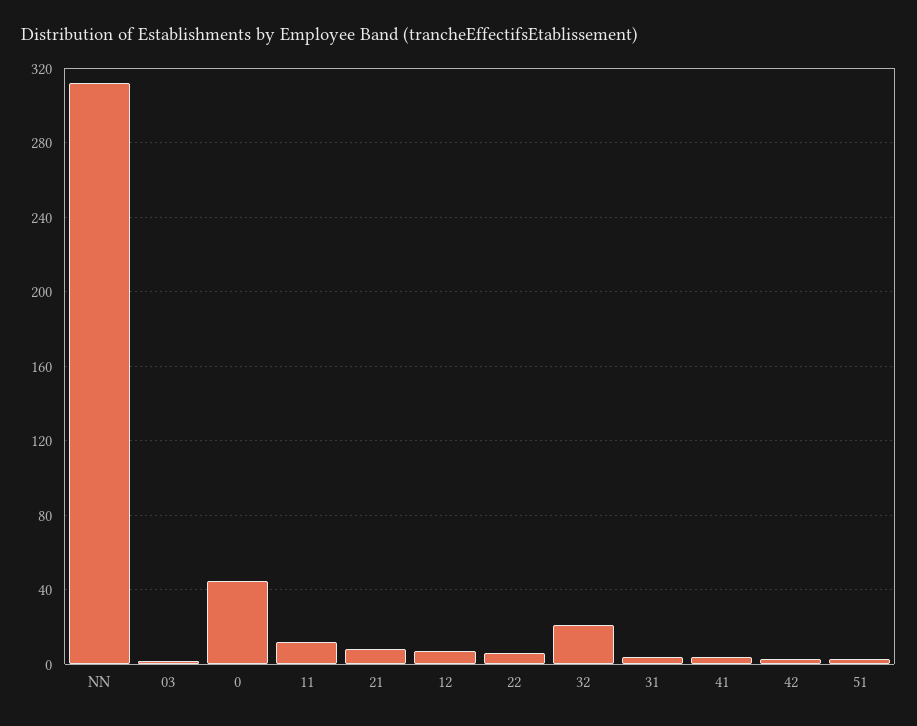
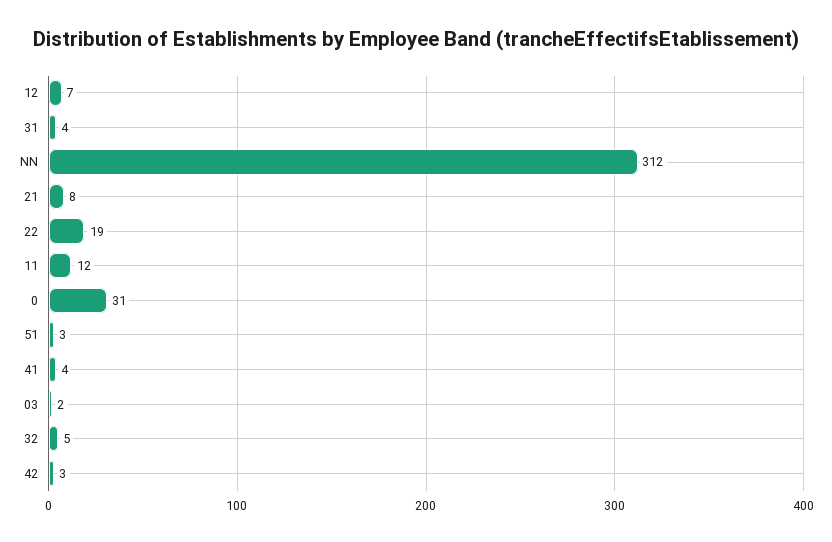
  {
    "NN": 312,
    "03": 2,
-   "0": 45,
+   "0": 31,
    "11": 12,
    "21": 8,
    "12": 7,
-   "22": 5,
+   "22": 19,
-   "32": 20,
+   "32": 5,
    "31": 4,
    "41": 4,
    "42": 3,
    "51": 3
  }

